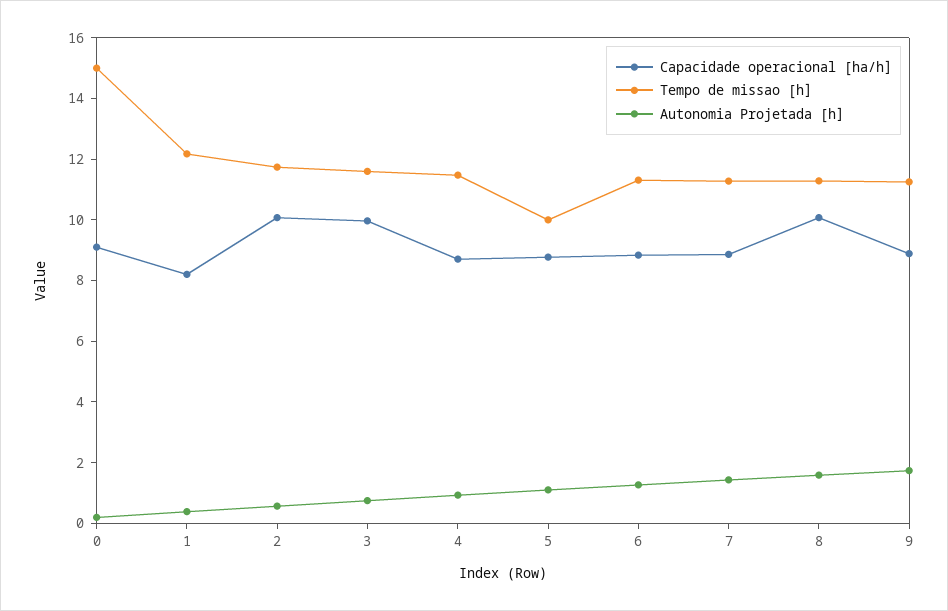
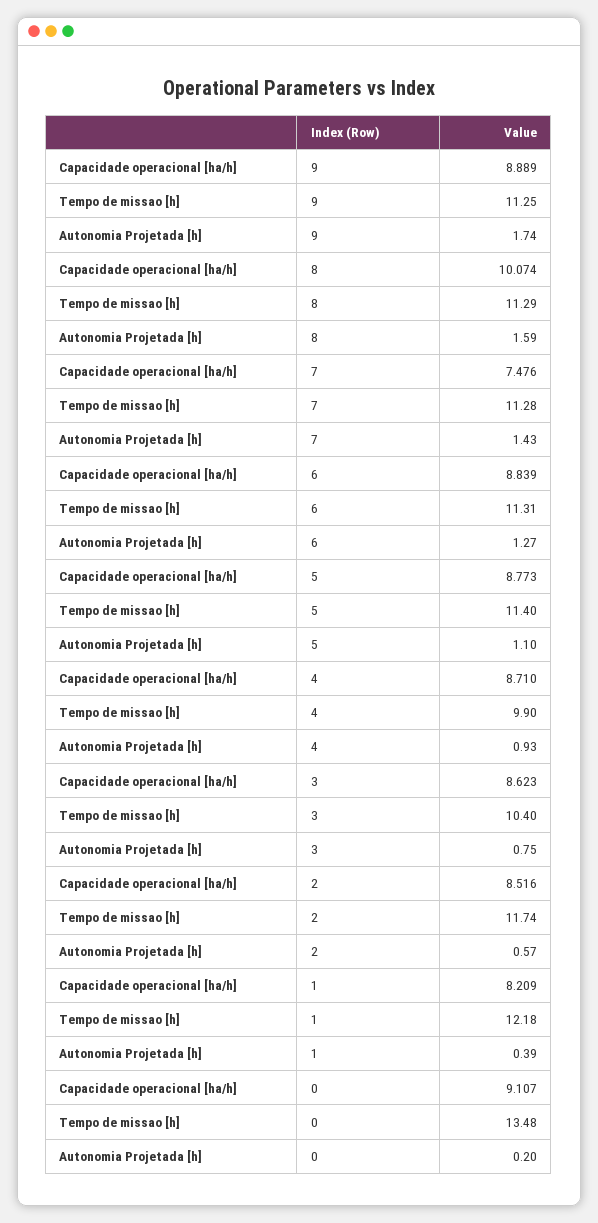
  {
    "Capacidade operacional [ha/h]": {
      "0": 9.107,
      "1": 8.209,
-     "2": 10,
+     "2": 8.516,
-     "3": 10,
+     "3": 8.623,
      "4": 8.71,
      "5": 8.773,
      "6": 8.839,
-     "7": 9,
+     "7": 7.476,
      "8": 10.074,
      "9": 8.889
    },
    "Tempo de missao [h]": {
-     "0": 15,
+     "0": 13.48,
      "1": 12.18,
      "2": 11.74,
-     "3": 11.5,
+     "3": 10.4,
-     "4": 11.5,
+     "4": 9.9,
-     "5": 10,
+     "5": 11.4,
      "6": 11.31,
      "7": 11.28,
      "8": 11.29,
      "9": 11.25
    },
    "Autonomia Projetada [h]": {
      "0": 0.2,
      "1": 0.39,
      "2": 0.57,
      "3": 0.75,
      "4": 0.93,
      "5": 1.1,
      "6": 1.27,
      "7": 1.43,
      "8": 1.59,
      "9": 1.74
    }
  }

